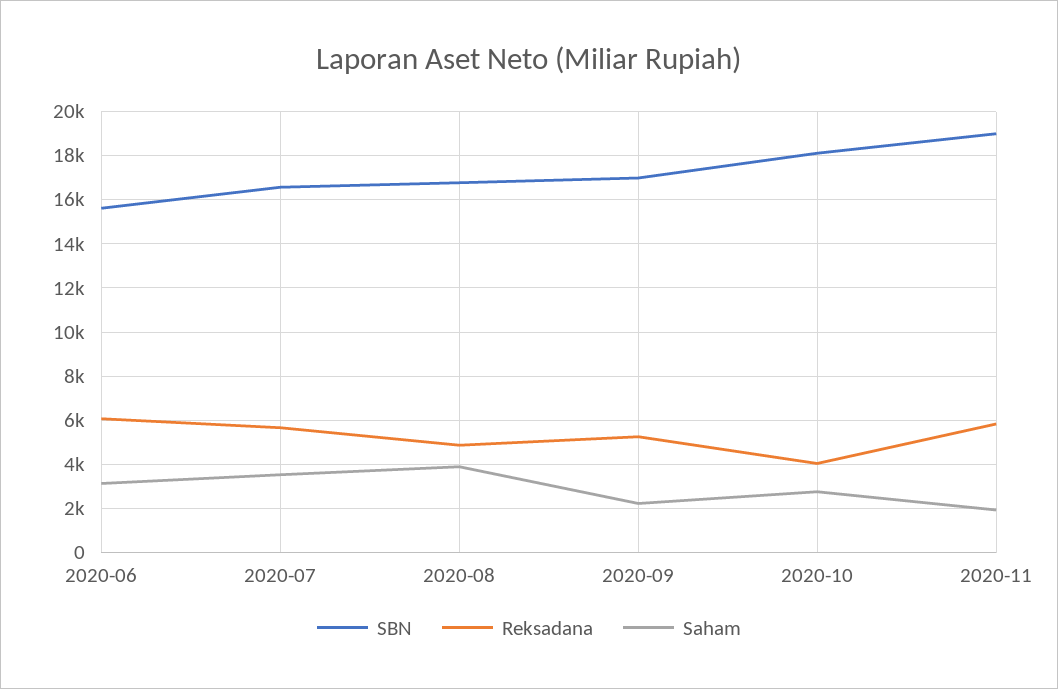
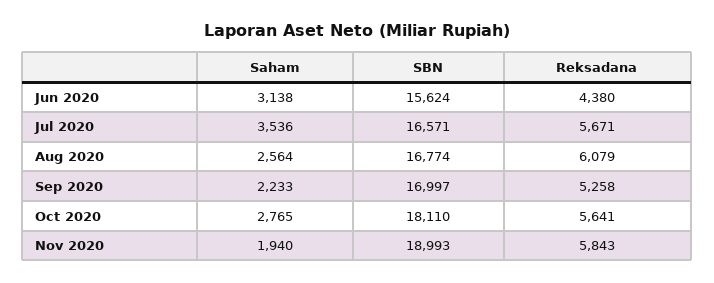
  {
    "SBN": {
      "2020-06": 15624,
      "2020-07": 16571,
      "2020-08": 16774,
      "2020-09": 16997,
      "2020-10": 18110,
      "2020-11": 18993
    },
    "Reksadana": {
-     "2020-06": 6000,
+     "2020-06": 4380,
      "2020-07": 5671,
-     "2020-08": 5000,
+     "2020-08": 6079,
      "2020-09": 5258,
-     "2020-10": 4000,
+     "2020-10": 5641,
      "2020-11": 5843
    },
    "Saham": {
      "2020-06": 3138,
      "2020-07": 3536,
-     "2020-08": 4000,
+     "2020-08": 2564,
      "2020-09": 2233,
      "2020-10": 2765,
      "2020-11": 1940
    }
  }

